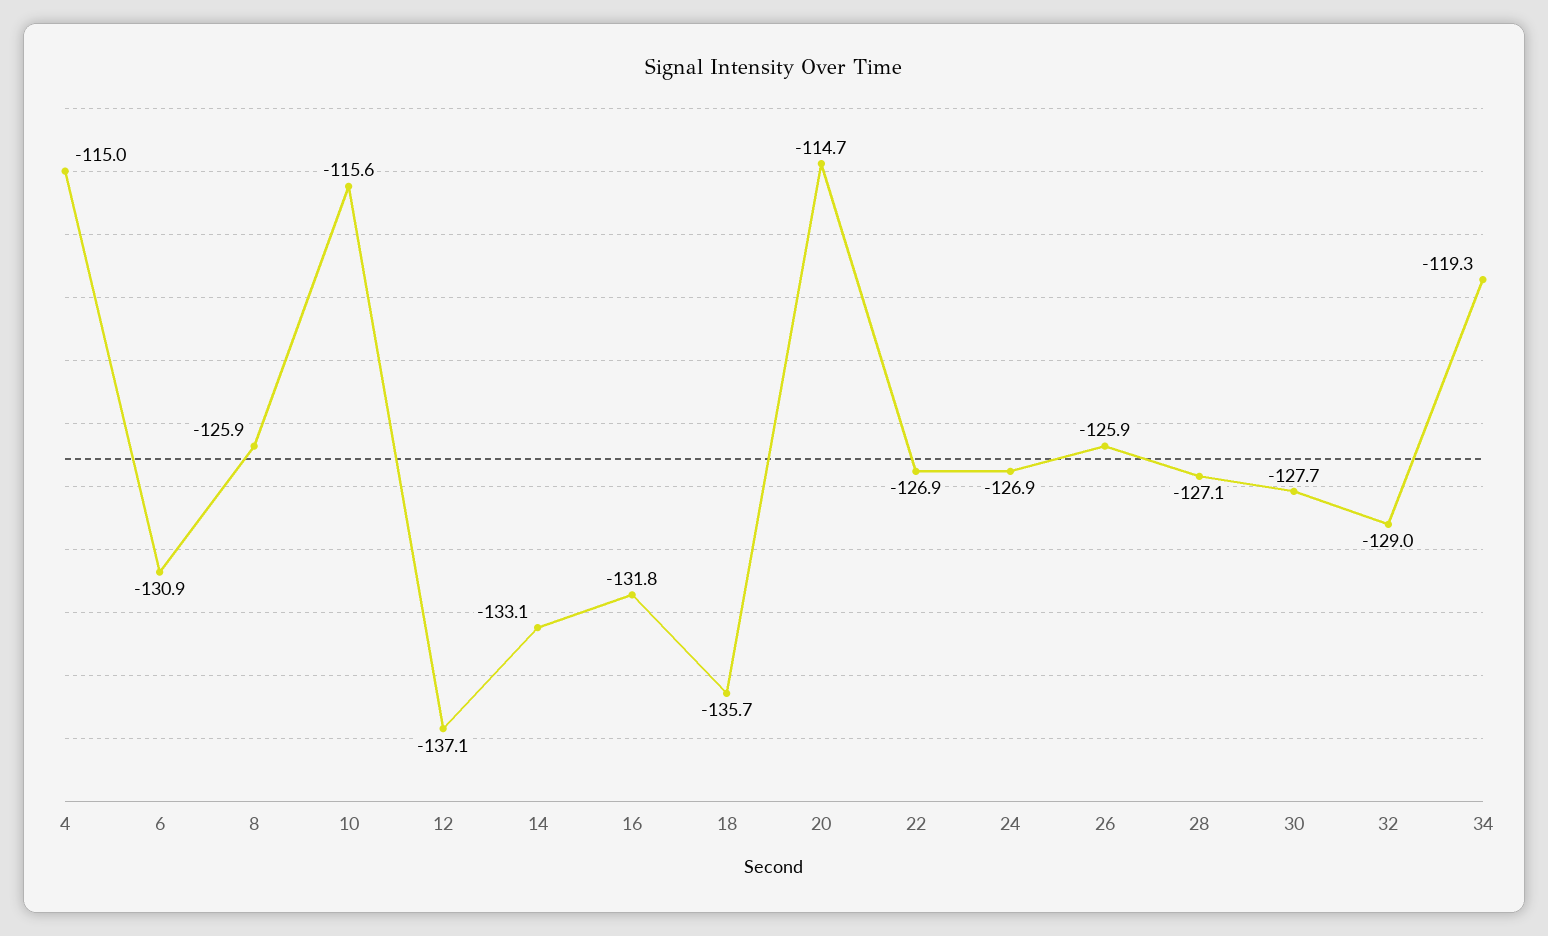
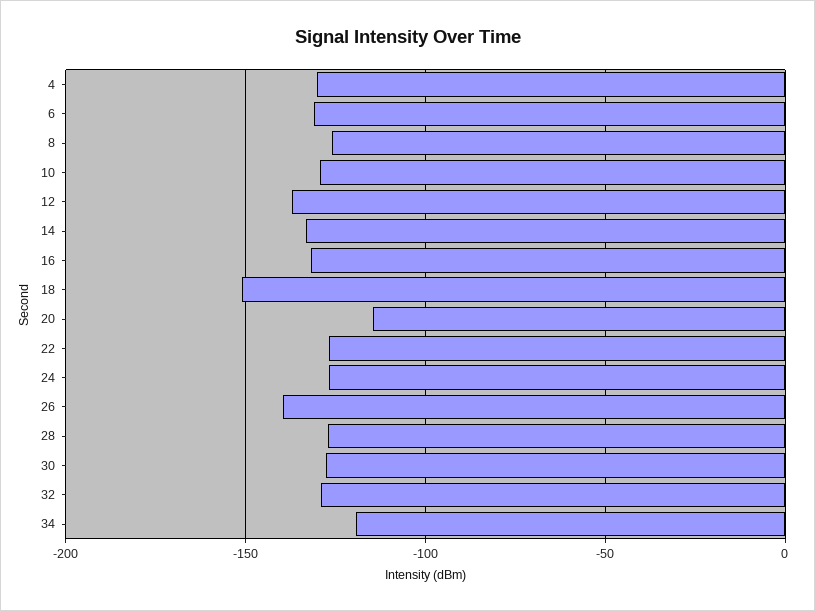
  {
-   "4": -115,
+   "4": -130,
    "6": -130.9,
    "8": -125.9,
-   "10": -115.6,
+   "10": -130,
    "12": -137.1,
    "14": -133.1,
    "16": -131.8,
-   "18": -135.7,
+   "18": -150,
    "20": -114.7,
    "22": -126.9,
    "24": -126.9,
-   "26": -125.9,
+   "26": -140,
    "28": -127.1,
    "30": -127.7,
    "32": -129,
    "34": -119.3
  }

